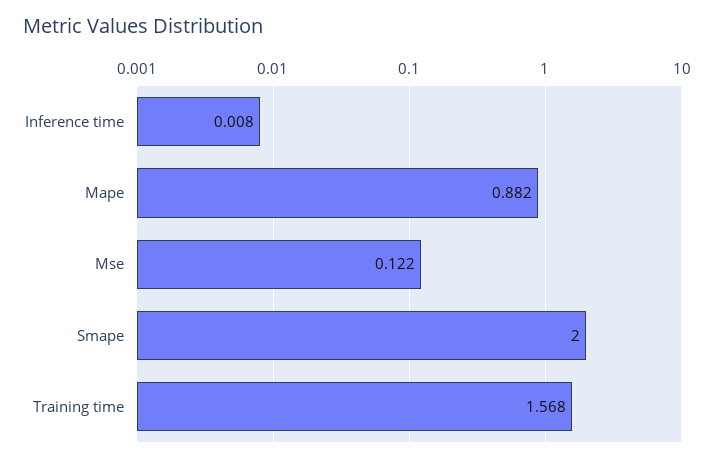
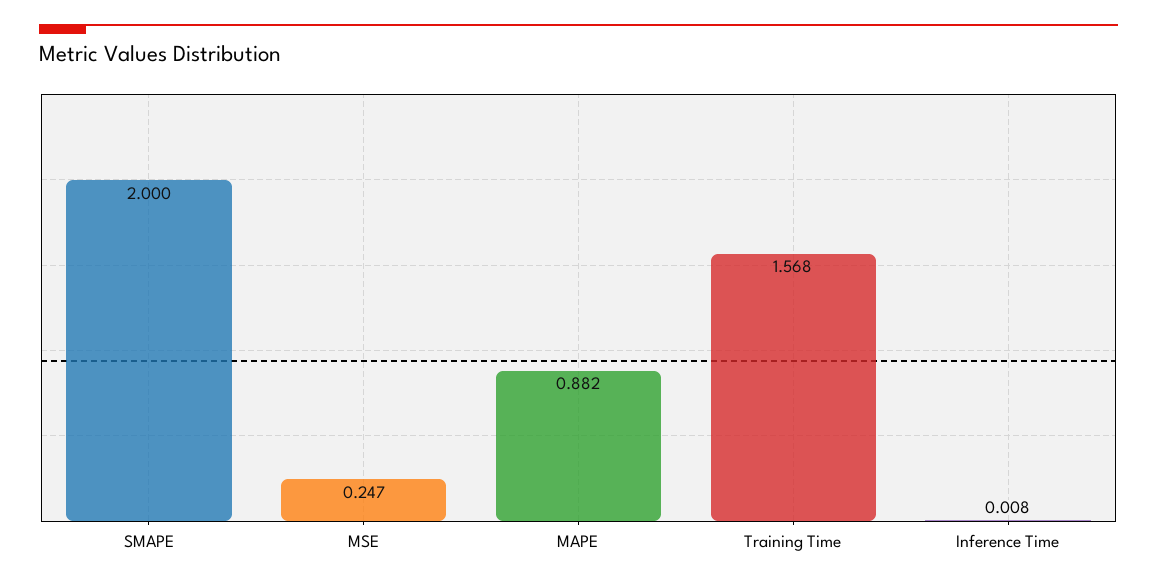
  {
    "Inference time": 0.008,
    "Mape": 0.882,
-   "Mse": 0.122,
+   "Mse": 0.247,
    "Smape": 2,
    "Training time": 1.568
  }

